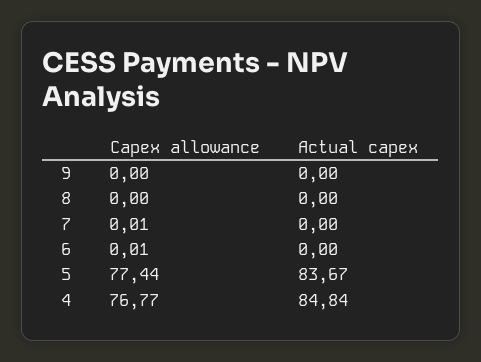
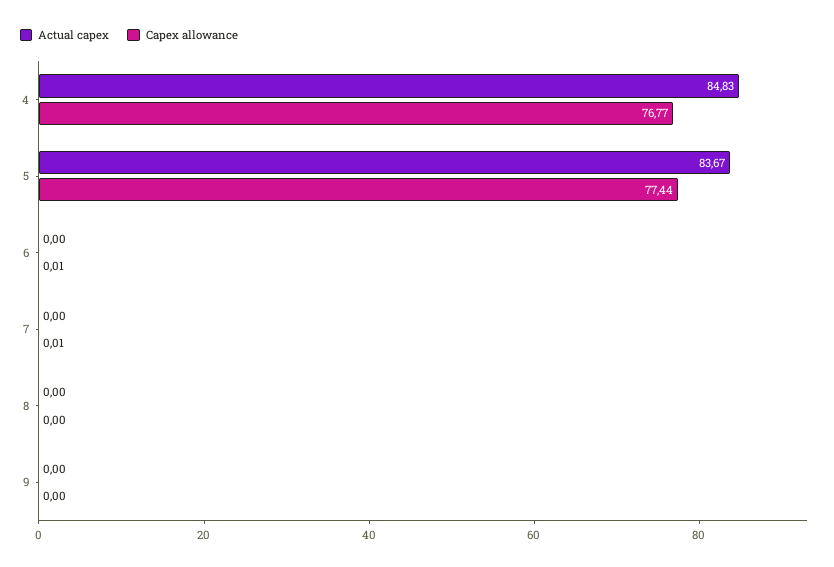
  {
    "Capex allowance": {
      "9": 0,
      "8": 0,
      "7": 0.01,
      "6": 0.01,
      "5": 77.44,
      "4": 76.77
    },
    "Actual capex": {
      "9": 0,
      "8": 0,
      "7": 0,
      "6": 0,
      "5": 83.67,
-     "4": 84.84
+     "4": 84.83
    }
  }

